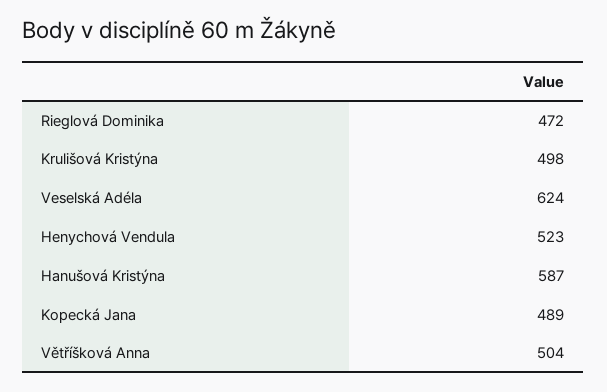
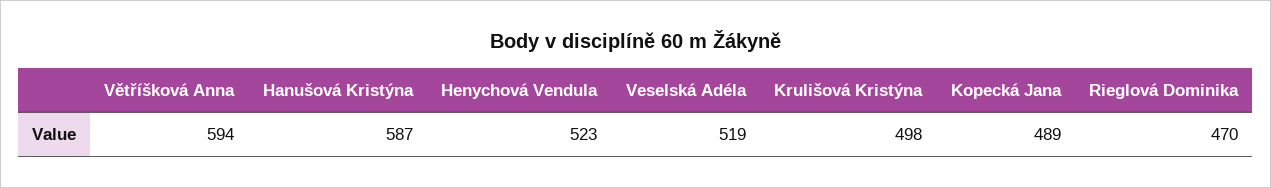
  {
-   "Rieglová Dominika": 472,
+   "Rieglová Dominika": 470,
    "Krulišová Kristýna": 498,
-   "Veselská Adéla": 624,
+   "Veselská Adéla": 519,
    "Henychová Vendula": 523,
    "Hanušová Kristýna": 587,
    "Kopecká Jana": 489,
-   "Větříšková Anna": 504
+   "Větříšková Anna": 594
  }

